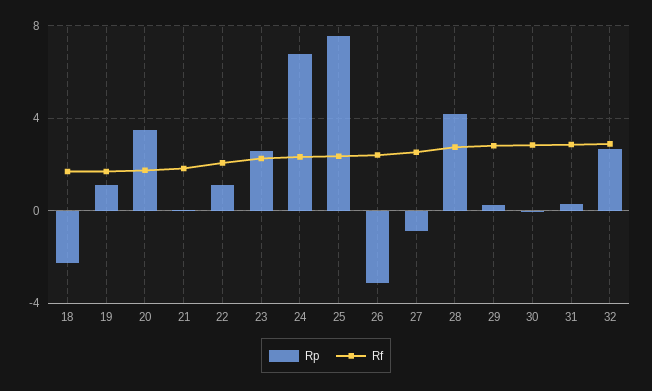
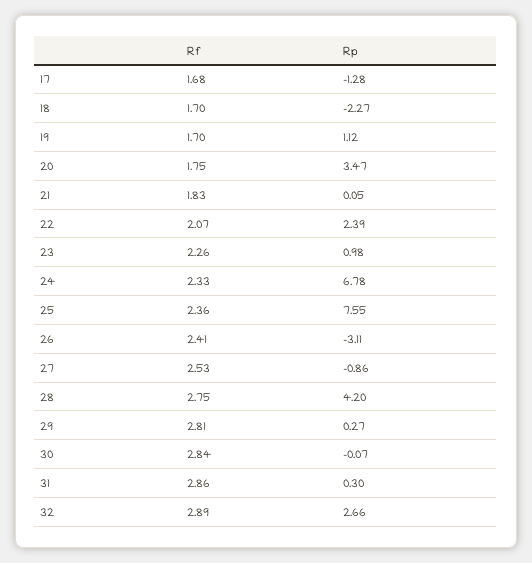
  {
    "Rp": {
      "18": -2.27,
      "19": 1.12,
      "20": 3.47,
      "21": 0.05,
-     "22": 1,
+     "22": 2.39,
-     "23": 2.5,
+     "23": 0.98,
      "24": 6.78,
      "25": 7.55,
      "26": -3.11,
      "27": -0.86,
      "28": 4.2,
      "29": 0.27,
      "30": -0.07,
      "31": 0.3,
-     "32": 2.66
+     "32": 2.66,
+     "17": -1.28
    },
    "Rf": {
      "18": 1.7,
      "19": 1.7,
      "20": 1.75,
      "21": 1.83,
      "22": 2.07,
      "23": 2.26,
      "24": 2.33,
      "25": 2.36,
      "26": 2.41,
      "27": 2.53,
      "28": 2.75,
      "29": 2.81,
      "30": 2.84,
      "31": 2.86,
-     "32": 2.89
+     "32": 2.89,
+     "17": 1.68
    }
  }

